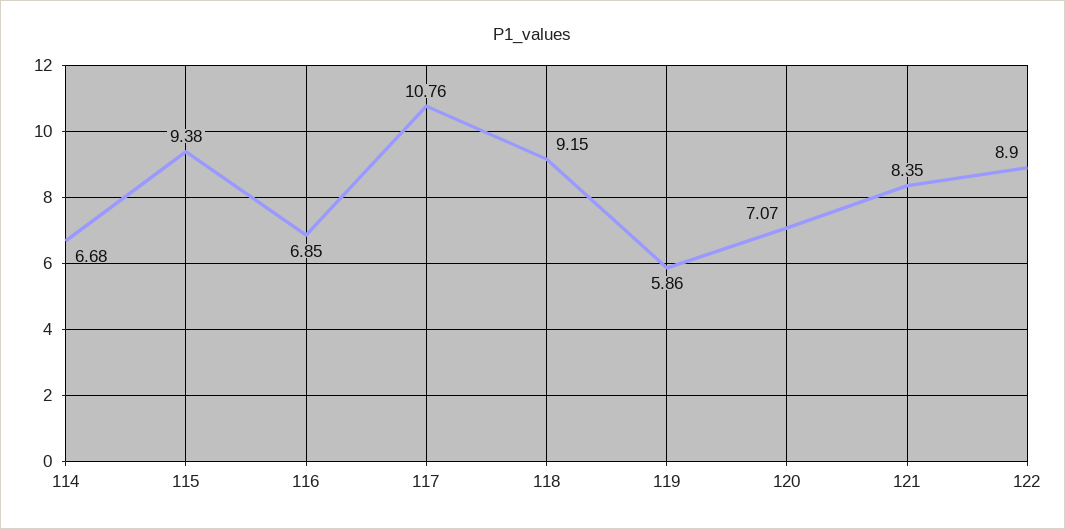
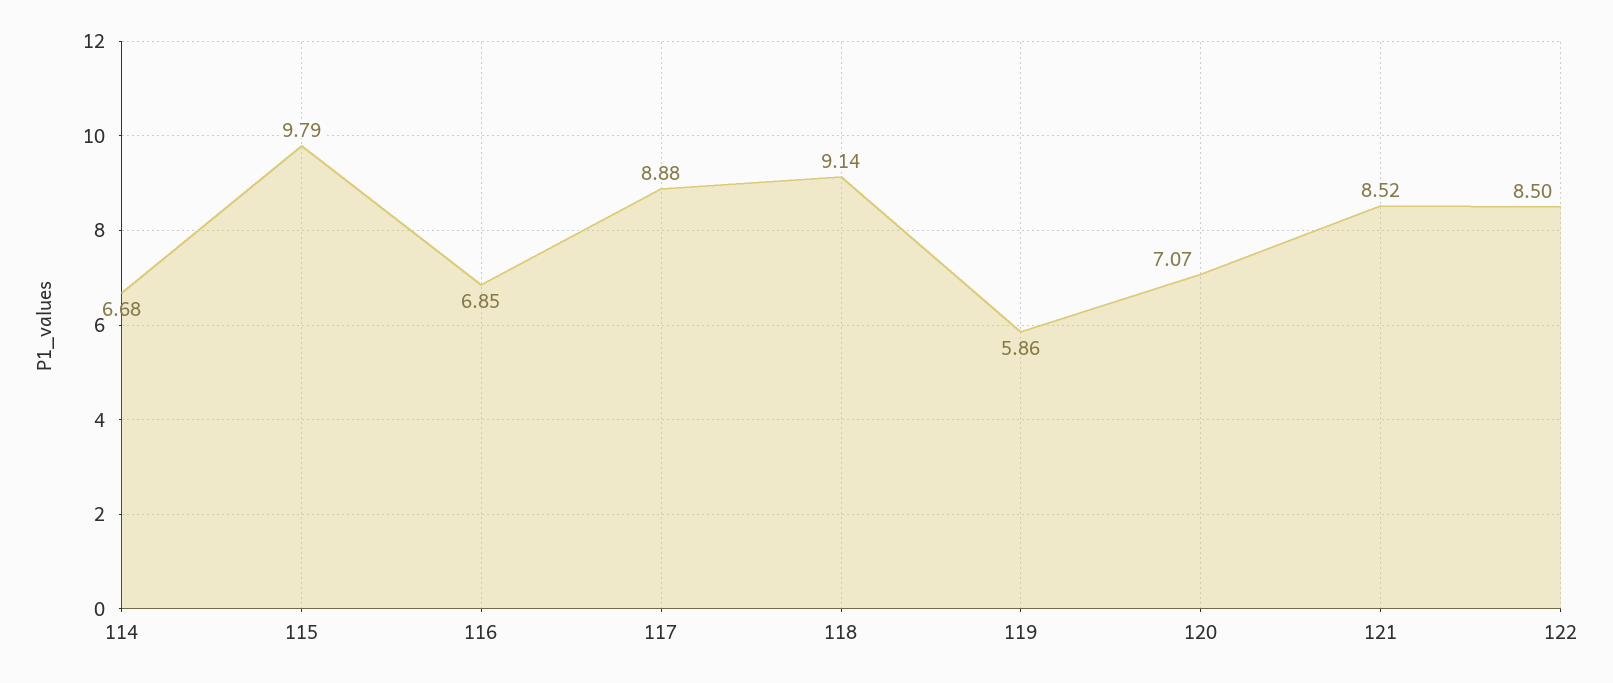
  {
    "114": 6.68,
-   "115": 9.38,
+   "115": 9.79,
    "116": 6.85,
-   "117": 10.76,
+   "117": 8.88,
-   "118": 9.15,
+   "118": 9.14,
    "119": 5.86,
    "120": 7.07,
-   "121": 8.35,
+   "121": 8.52,
-   "122": 8.9
+   "122": 8.5
  }

